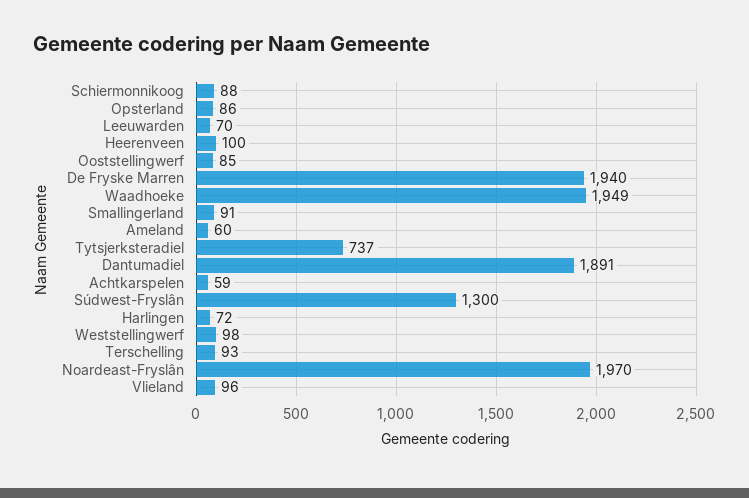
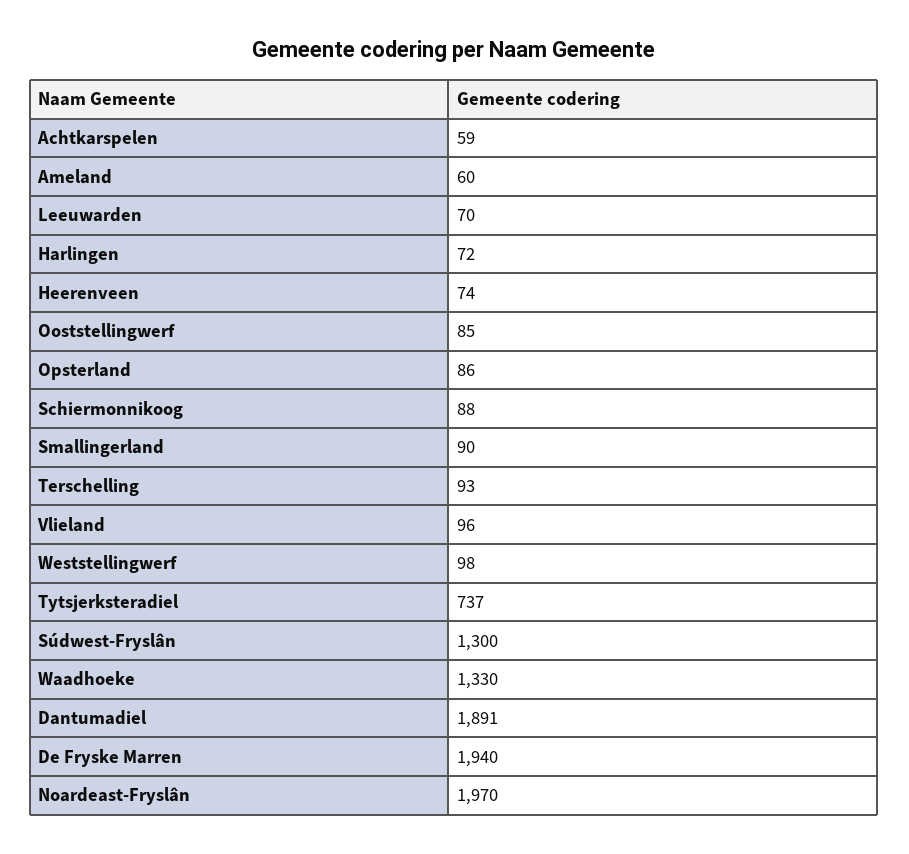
  {
    "Schiermonnikoog": 88,
    "Opsterland": 86,
    "Leeuwarden": 70,
-   "Heerenveen": 100,
+   "Heerenveen": 74,
    "Ooststellingwerf": 85,
    "De Fryske Marren": 1940,
-   "Waadhoeke": 1949,
+   "Waadhoeke": 1330,
-   "Smallingerland": 91,
+   "Smallingerland": 90,
    "Ameland": 60,
    "Tytsjerksteradiel": 737,
    "Dantumadiel": 1891,
    "Achtkarspelen": 59,
    "Súdwest-Fryslân": 1300,
    "Harlingen": 72,
    "Weststellingwerf": 98,
    "Terschelling": 93,
    "Noardeast-Fryslân": 1970,
    "Vlieland": 96
  }

